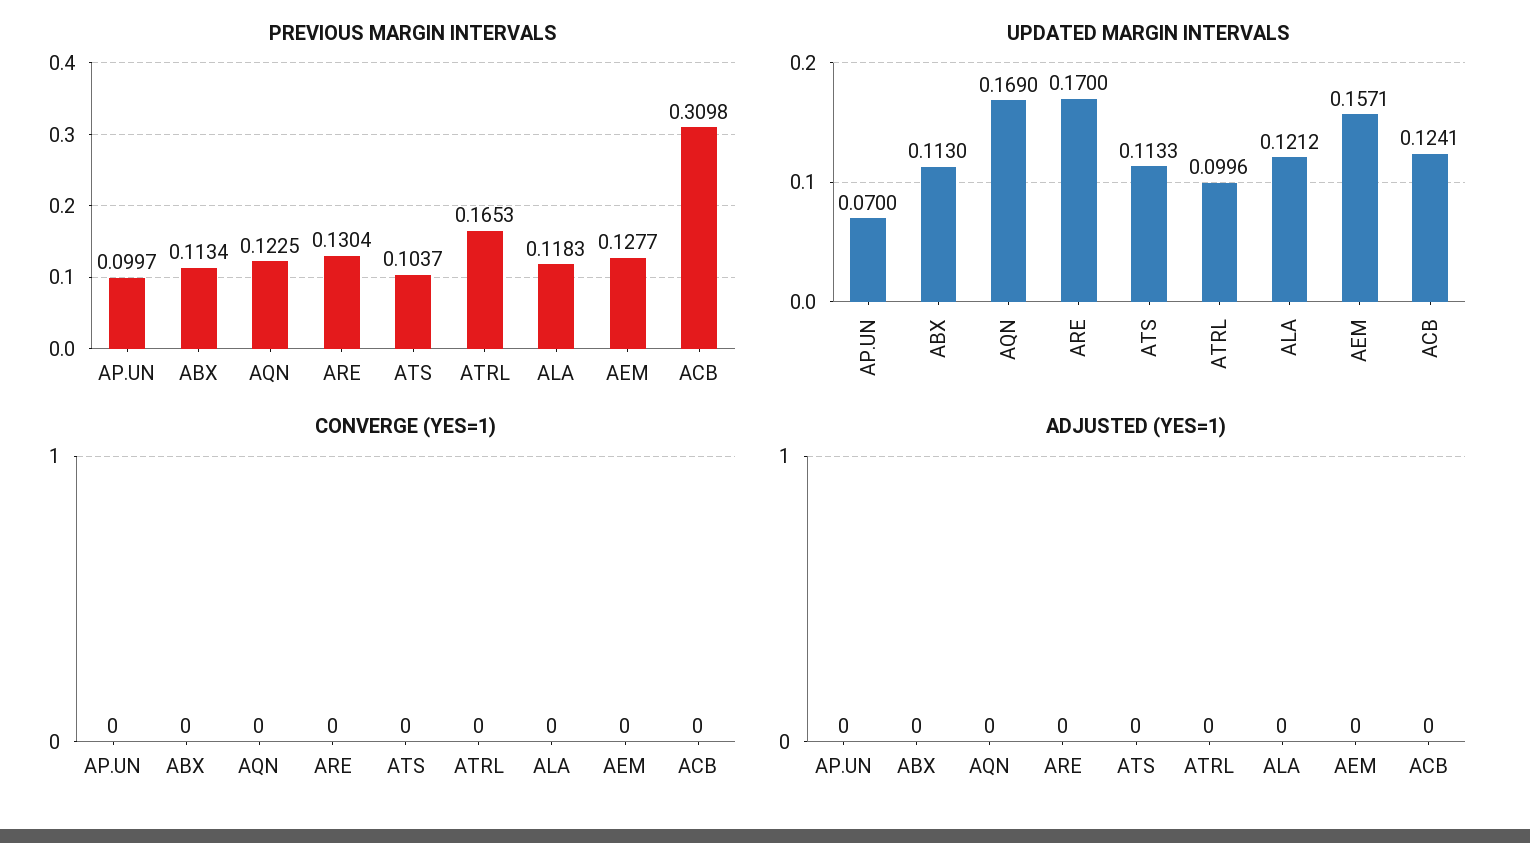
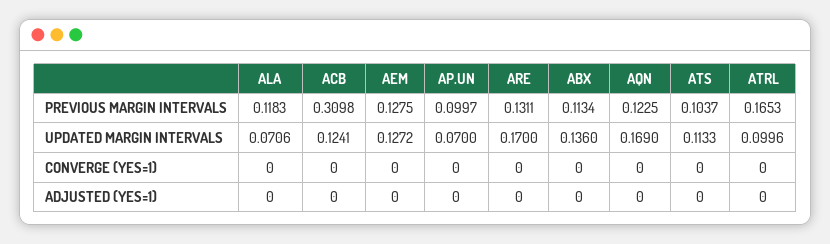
  {
    "PREVIOUS MARGIN INTERVALS": {
      "AP.UN": 0.0997,
      "ABX": 0.1134,
      "AQN": 0.1225,
-     "ARE": 0.1304,
+     "ARE": 0.1311,
      "ATS": 0.1037,
      "ATRL": 0.1653,
      "ALA": 0.1183,
-     "AEM": 0.1277,
+     "AEM": 0.1275,
      "ACB": 0.3098
    },
    "UPDATED MARGIN INTERVALS": {
      "AP.UN": 0.07,
-     "ABX": 0.113,
+     "ABX": 0.136,
      "AQN": 0.169,
      "ARE": 0.17,
      "ATS": 0.1133,
      "ATRL": 0.0996,
-     "ALA": 0.1212,
+     "ALA": 0.0706,
-     "AEM": 0.1571,
+     "AEM": 0.1272,
      "ACB": 0.1241
    },
    "CONVERGE (YES=1)": {
      "AP.UN": 0,
      "ABX": 0,
      "AQN": 0,
      "ARE": 0,
      "ATS": 0,
      "ATRL": 0,
      "ALA": 0,
      "AEM": 0,
      "ACB": 0
    },
    "ADJUSTED (YES=1)": {
      "AP.UN": 0,
      "ABX": 0,
      "AQN": 0,
      "ARE": 0,
      "ATS": 0,
      "ATRL": 0,
      "ALA": 0,
      "AEM": 0,
      "ACB": 0
    }
  }

